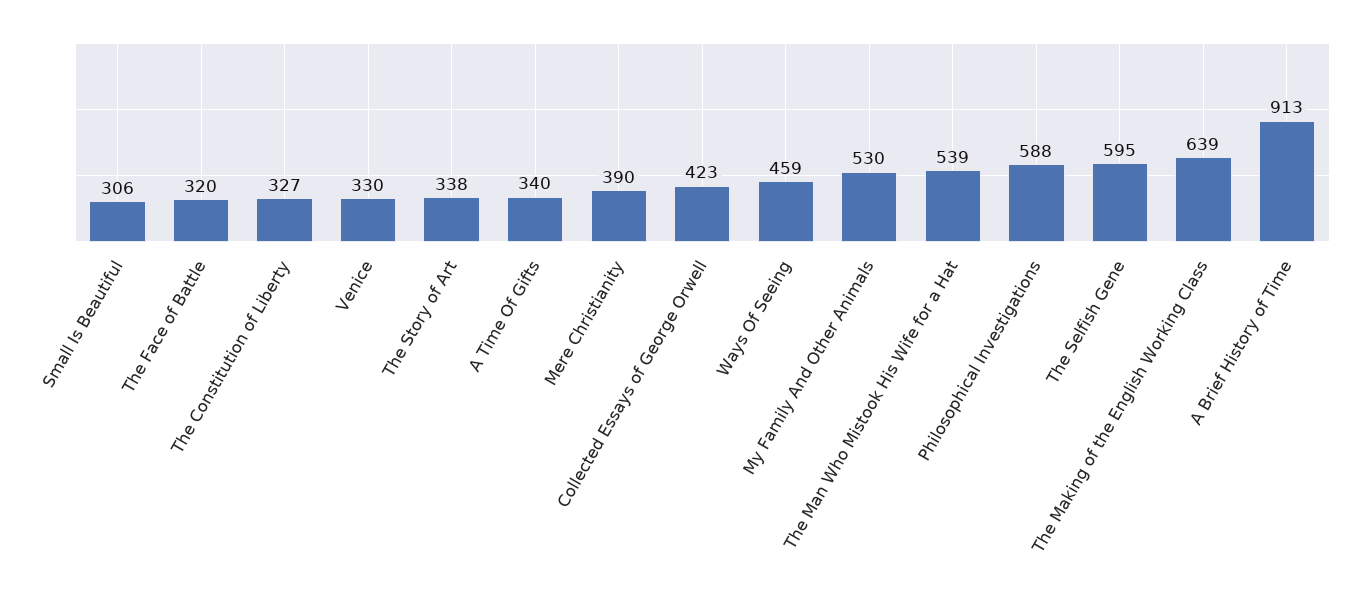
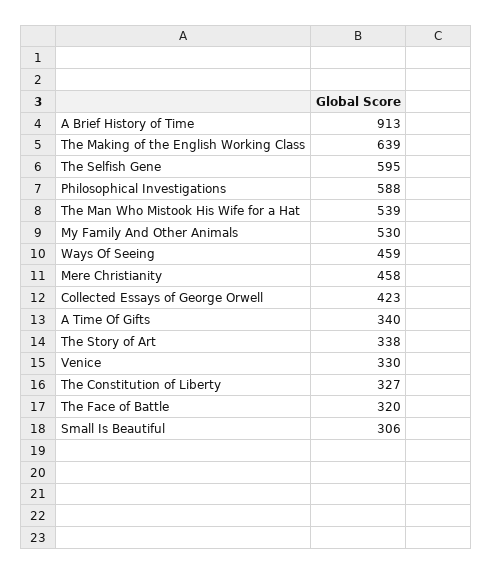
  {
    "Small Is Beautiful": 306,
    "The Face of Battle": 320,
    "The Constitution of Liberty": 327,
    "Venice": 330,
    "The Story of Art": 338,
    "A Time Of Gifts": 340,
-   "Mere Christianity": 390,
+   "Mere Christianity": 458,
    "Collected Essays of George Orwell": 423,
    "Ways Of Seeing": 459,
    "My Family And Other Animals": 530,
    "The Man Who Mistook His Wife for a Hat": 539,
    "Philosophical Investigations": 588,
    "The Selfish Gene": 595,
    "The Making of the English Working Class": 639,
    "A Brief History of Time": 913
  }

